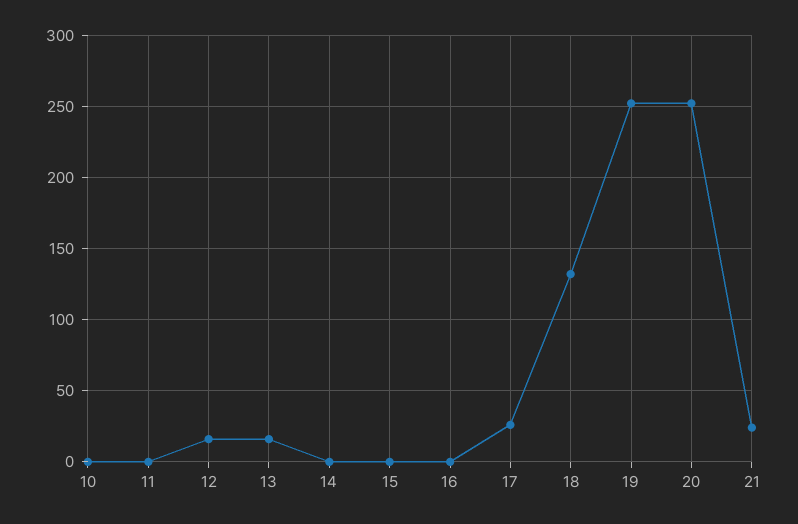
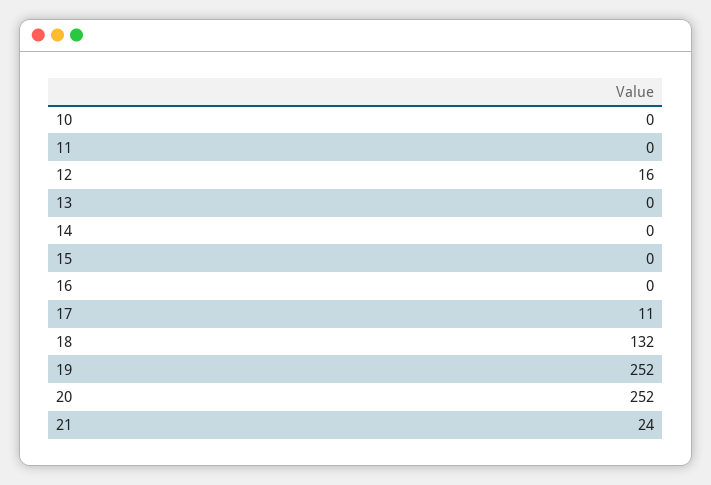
  {
    "10": 0,
    "11": 0,
    "12": 16,
-   "13": 15,
+   "13": 0,
    "14": 0,
    "15": 0,
    "16": 0,
-   "17": 25,
+   "17": 11,
    "18": 132,
    "19": 252,
    "20": 252,
    "21": 24
  }

